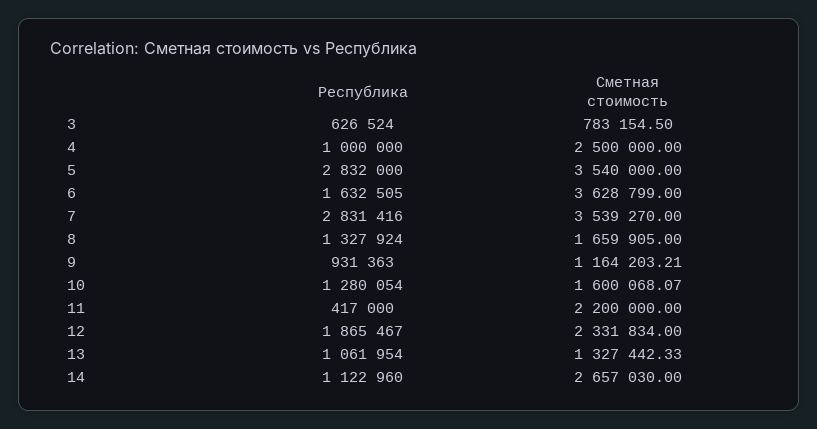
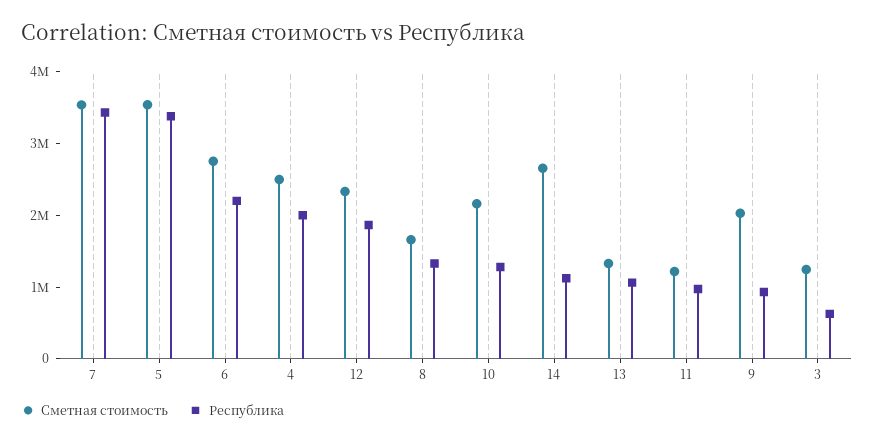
  {
    "Республика": {
      "3": 626524,
-     "4": 1000000,
+     "4": 2000000,
-     "5": 2832000,
+     "5": 3400000,
-     "6": 1632505,
+     "6": 2200000,
-     "7": 2831416,
+     "7": 3400000,
      "8": 1327924,
      "9": 931363,
      "10": 1280054,
-     "11": 417000,
+     "11": 1000000,
      "12": 1865467,
      "13": 1061954,
      "14": 1122960
    },
    "Сметная стоимость": {
-     "3": 783154.5,
+     "3": 1200000,
      "4": 2500000,
      "5": 3540000,
-     "6": 3628799,
+     "6": 2800000,
      "7": 3539270,
      "8": 1659905,
-     "9": 1164203.21,
+     "9": 2000000,
-     "10": 1600068.07,
+     "10": 2200000,
-     "11": 2200000,
+     "11": 1200000,
      "12": 2331834,
      "13": 1327442.33,
      "14": 2657030
    }
  }

